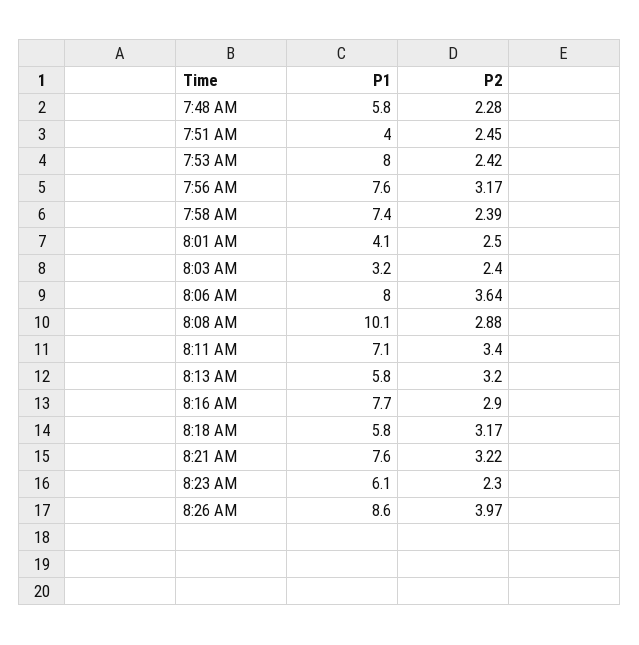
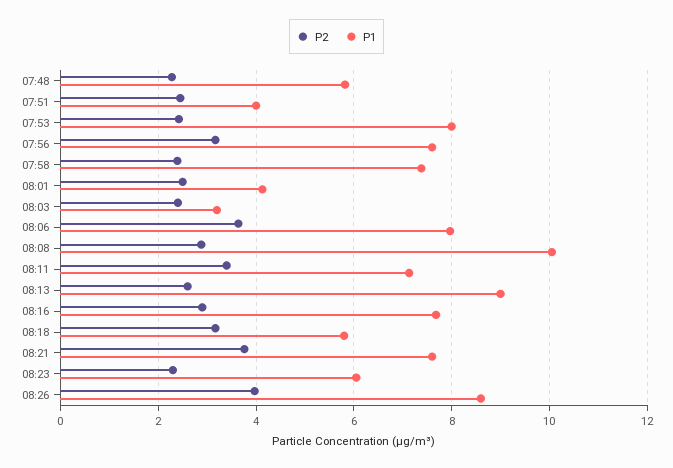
  {
    "P1": {
      "7:48 AM": 5.8,
      "7:51 AM": 4,
      "7:53 AM": 8,
      "7:56 AM": 7.6,
      "7:58 AM": 7.4,
      "8:01 AM": 4.1,
      "8:03 AM": 3.2,
      "8:06 AM": 8,
      "8:08 AM": 10.1,
      "8:11 AM": 7.1,
-     "8:13 AM": 5.8,
+     "8:13 AM": 9,
      "8:16 AM": 7.7,
      "8:18 AM": 5.8,
      "8:21 AM": 7.6,
      "8:23 AM": 6.1,
      "8:26 AM": 8.6
    },
    "P2": {
      "7:48 AM": 2.28,
      "7:51 AM": 2.45,
      "7:53 AM": 2.42,
      "7:56 AM": 3.17,
      "7:58 AM": 2.39,
      "8:01 AM": 2.5,
      "8:03 AM": 2.4,
      "8:06 AM": 3.64,
      "8:08 AM": 2.88,
      "8:11 AM": 3.4,
-     "8:13 AM": 3.2,
+     "8:13 AM": 2.6,
      "8:16 AM": 2.9,
      "8:18 AM": 3.17,
-     "8:21 AM": 3.22,
+     "8:21 AM": 3.8,
      "8:23 AM": 2.3,
      "8:26 AM": 3.97
    }
  }

